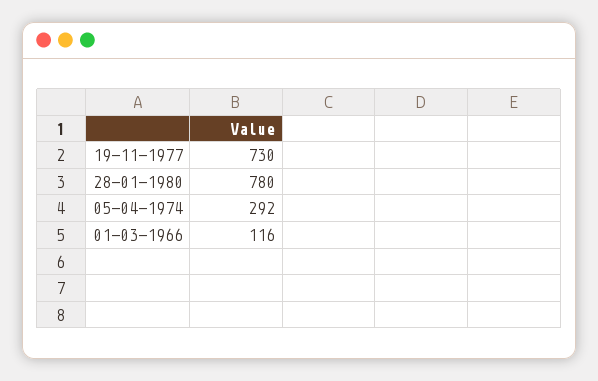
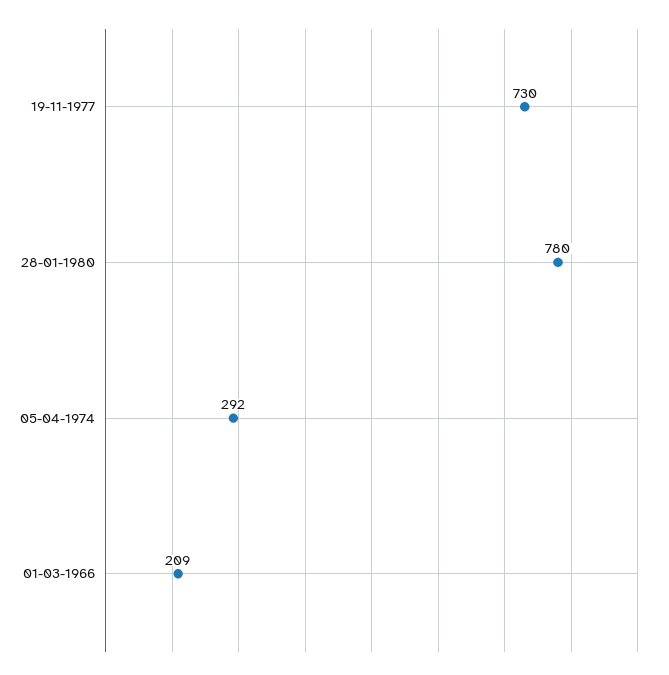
  {
    "19-11-1977": 730,
    "28-01-1980": 780,
    "05-04-1974": 292,
-   "01-03-1966": 116
+   "01-03-1966": 209
  }

